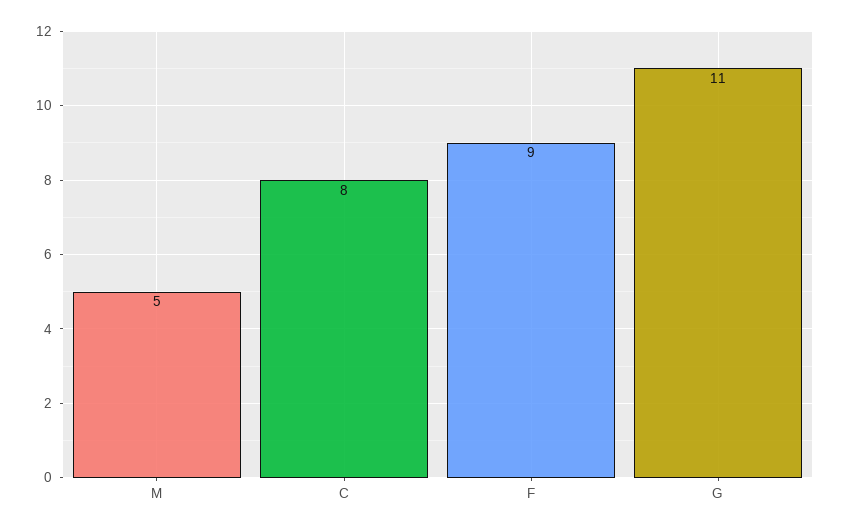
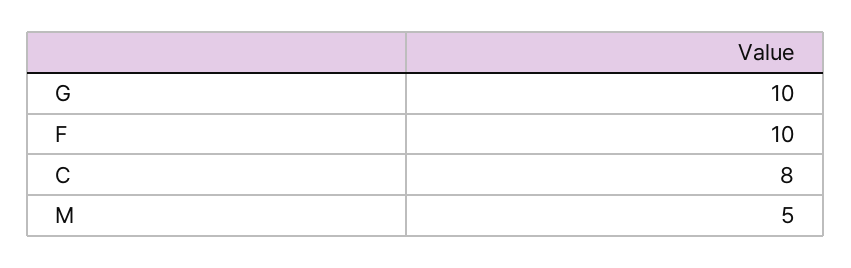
  {
    "M": 5,
    "C": 8,
-   "F": 9,
+   "F": 10,
-   "G": 11
+   "G": 10
  }

